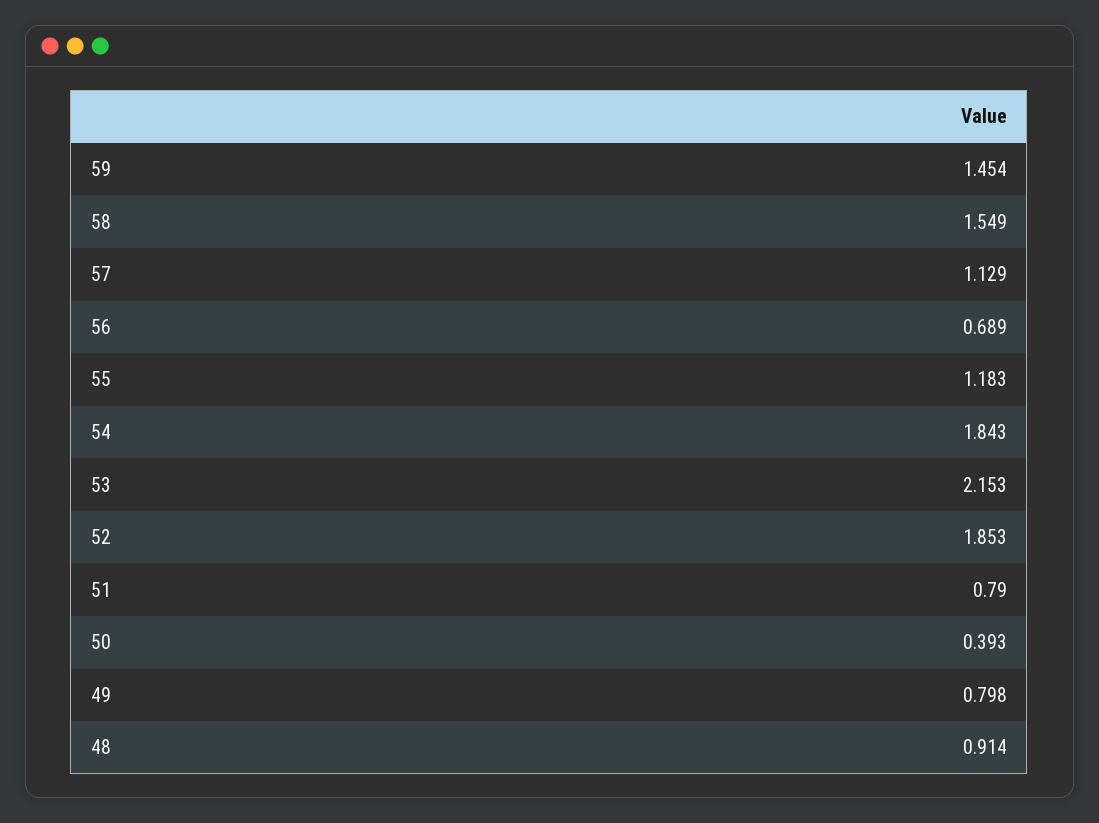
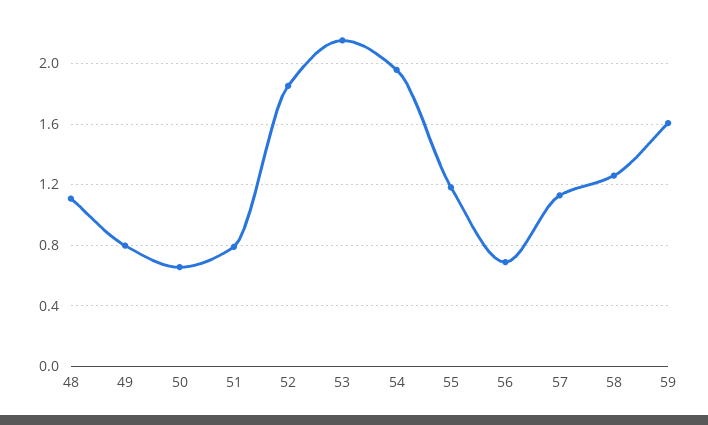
  {
-   "59": 1.454,
+   "59": 1.6,
-   "58": 1.549,
+   "58": 1.25,
    "57": 1.129,
    "56": 0.689,
    "55": 1.183,
-   "54": 1.843,
+   "54": 1.95,
    "53": 2.153,
    "52": 1.853,
    "51": 0.79,
-   "50": 0.393,
+   "50": 0.65,
    "49": 0.798,
-   "48": 0.914
+   "48": 1.1
  }

